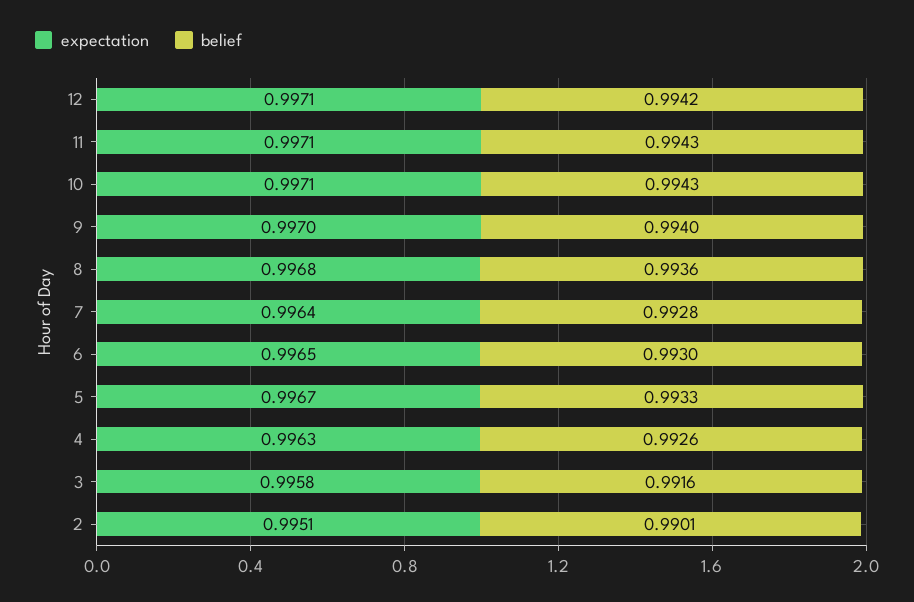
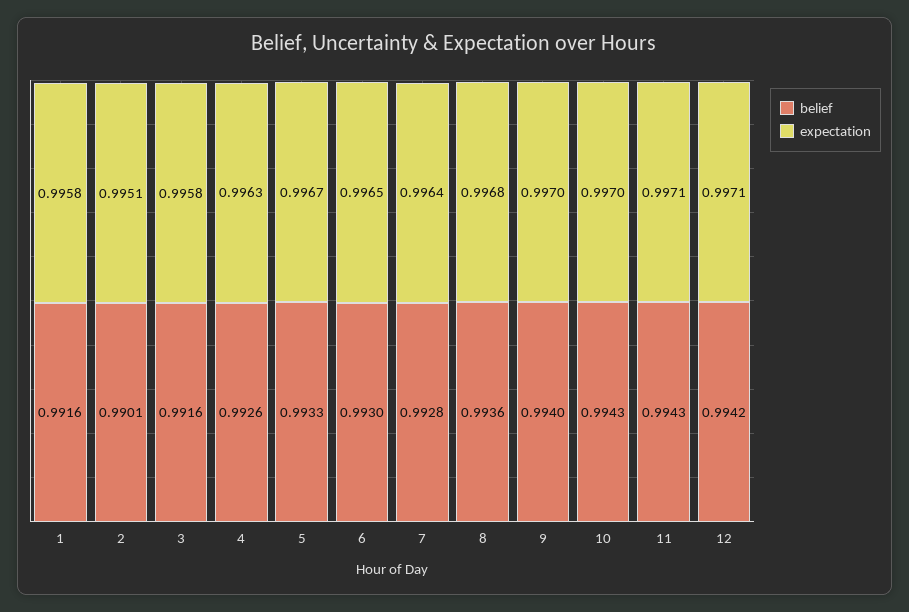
  {
    "expectation": {
      "12": 0.9971,
      "11": 0.9971,
-     "10": 0.9971,
+     "10": 0.997,
      "9": 0.997,
      "8": 0.9968,
      "7": 0.9964,
      "6": 0.9965,
      "5": 0.9967,
      "4": 0.9963,
      "3": 0.9958,
-     "2": 0.9951
+     "2": 0.9951,
+     "1": 0.9958
    },
    "belief": {
      "12": 0.9942,
      "11": 0.9943,
      "10": 0.9943,
      "9": 0.994,
      "8": 0.9936,
      "7": 0.9928,
      "6": 0.993,
      "5": 0.9933,
      "4": 0.9926,
      "3": 0.9916,
-     "2": 0.9901
+     "2": 0.9901,
+     "1": 0.9916
    }
  }

